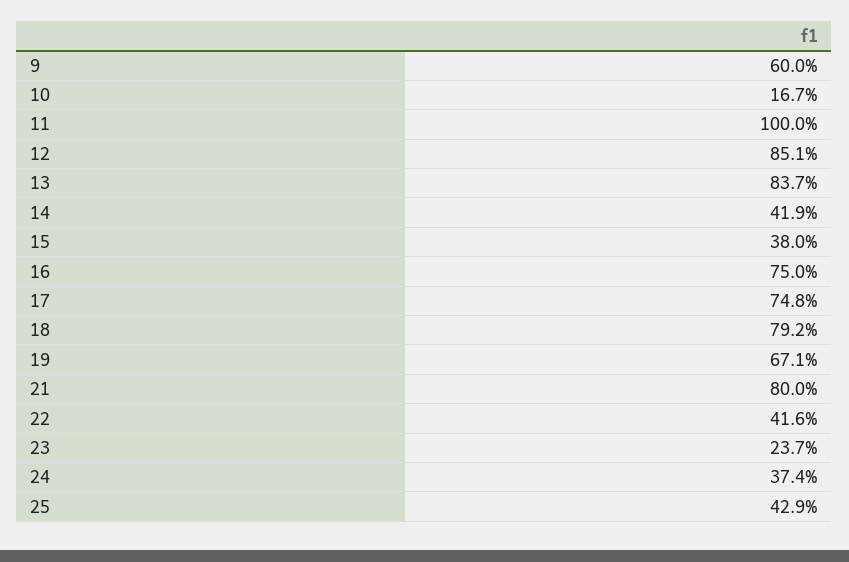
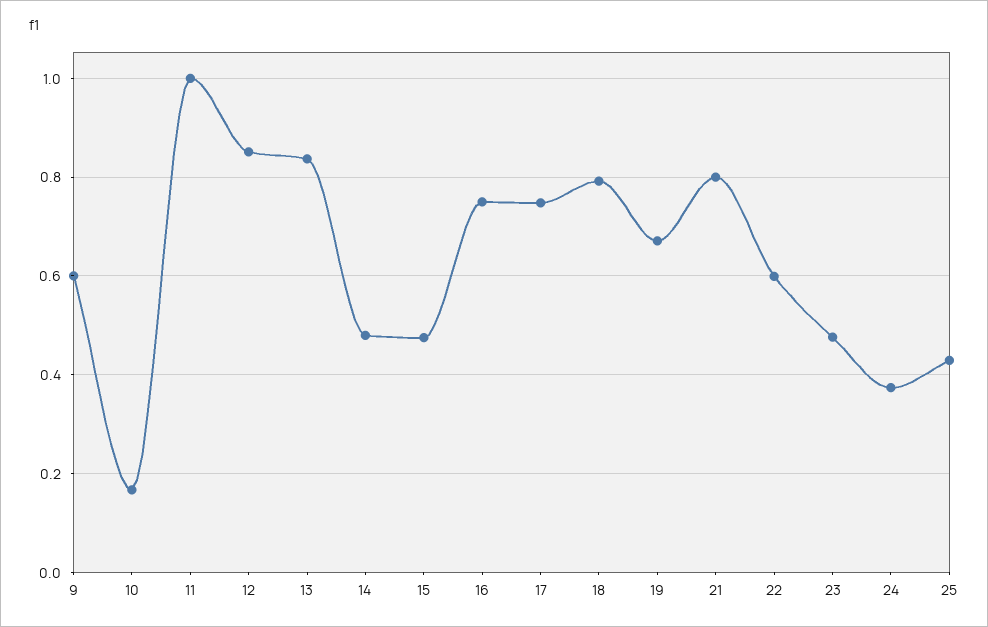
  {
    "9": 0.6,
    "10": 0.167,
    "11": 1,
    "12": 0.851,
    "13": 0.837,
-   "14": 0.419,
+   "14": 0.48,
-   "15": 0.38,
+   "15": 0.48,
    "16": 0.75,
    "17": 0.748,
    "18": 0.792,
    "19": 0.671,
    "21": 0.8,
-   "22": 0.416,
+   "22": 0.6,
-   "23": 0.237,
+   "23": 0.48,
    "24": 0.374,
    "25": 0.429
  }

